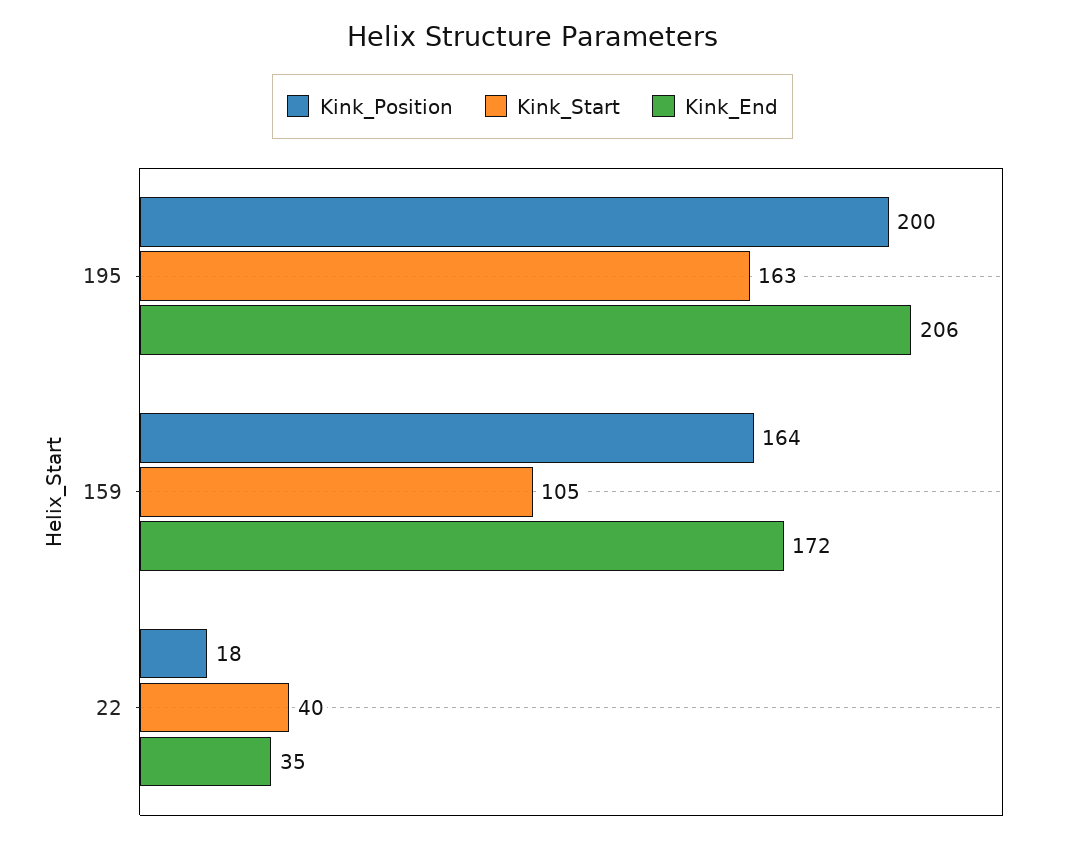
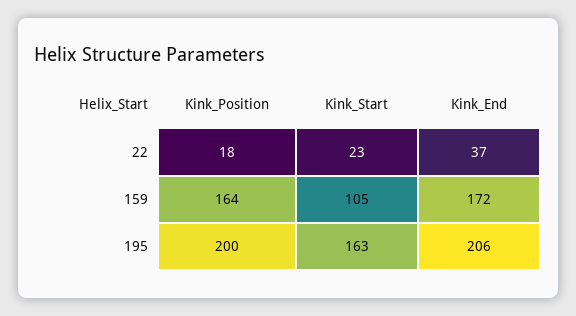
  {
    "Kink_Position": {
      "195": 200,
      "159": 164,
      "22": 18
    },
    "Kink_Start": {
      "195": 163,
      "159": 105,
-     "22": 40
+     "22": 23
    },
    "Kink_End": {
      "195": 206,
      "159": 172,
-     "22": 35
+     "22": 37
    }
  }

